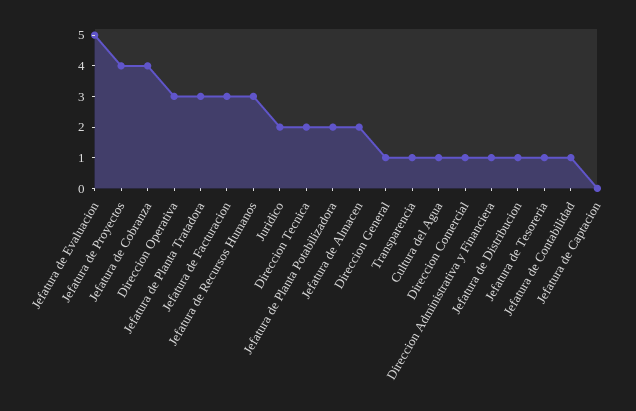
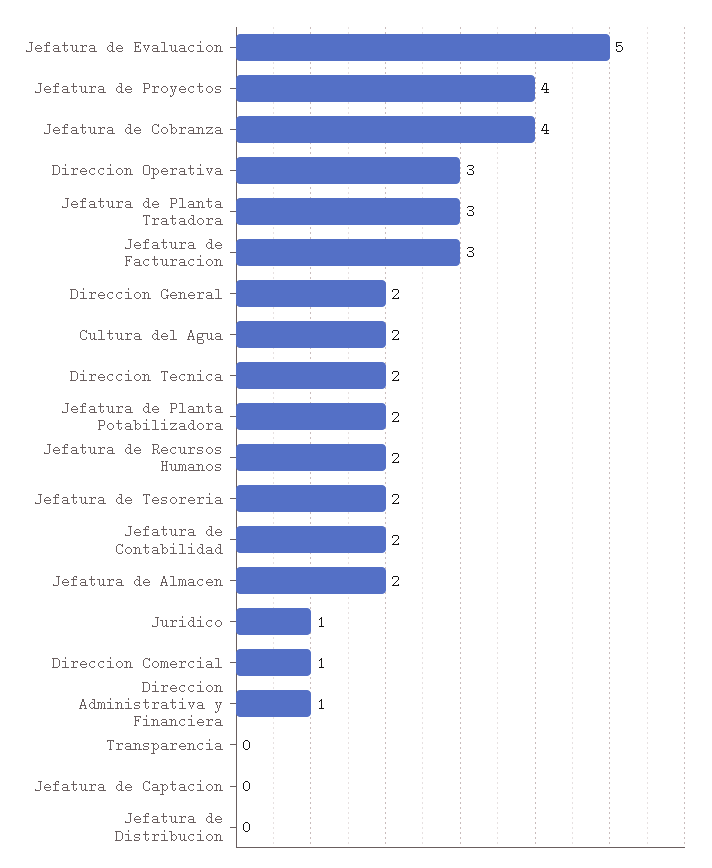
  {
    "Jefatura de Evaluacion": 5,
    "Jefatura de Proyectos": 4,
    "Jefatura de Cobranza": 4,
    "Direccion Operativa": 3,
    "Jefatura de Planta Tratadora": 3,
    "Jefatura de Facturacion": 3,
-   "Jefatura de Recursos Humanos": 3,
+   "Jefatura de Recursos Humanos": 2,
-   "Juridico": 2,
+   "Juridico": 1,
    "Direccion Tecnica": 2,
    "Jefatura de Planta Potabilizadora": 2,
    "Jefatura de Almacen": 2,
-   "Direccion General": 1,
+   "Direccion General": 2,
-   "Transparencia": 1,
+   "Transparencia": 0,
-   "Cultura del Agua": 1,
+   "Cultura del Agua": 2,
    "Direccion Comercial": 1,
    "Direccion Administrativa y Financiera": 1,
-   "Jefatura de Distribucion": 1,
+   "Jefatura de Distribucion": 0,
-   "Jefatura de Tesoreria": 1,
+   "Jefatura de Tesoreria": 2,
-   "Jefatura de Contabilidad": 1,
+   "Jefatura de Contabilidad": 2,
    "Jefatura de Captacion": 0
  }

